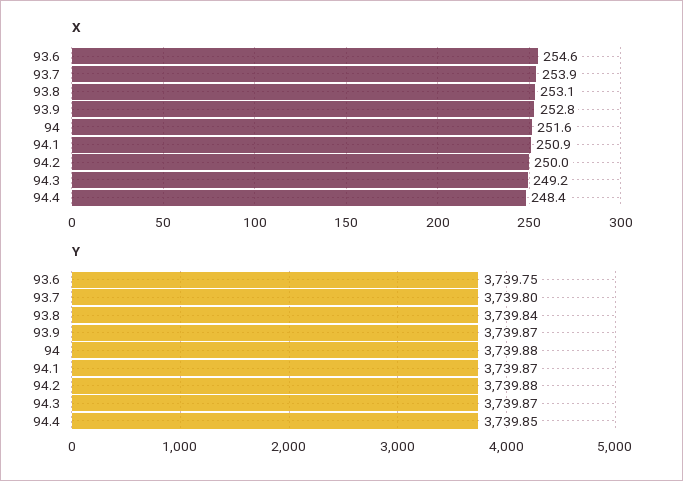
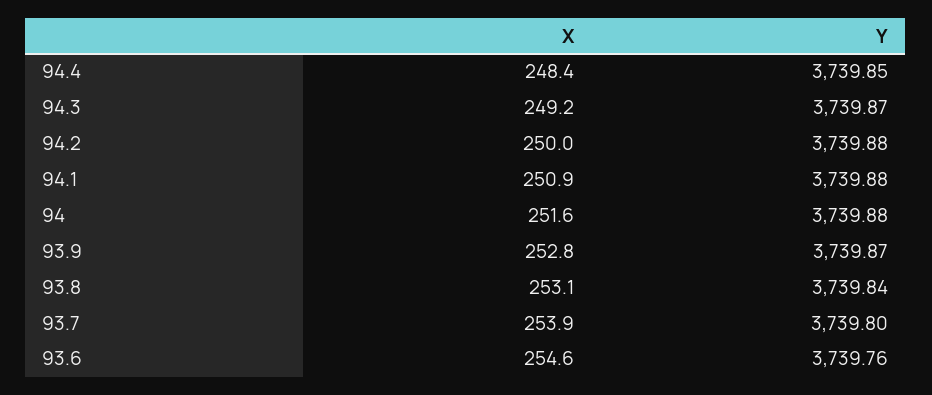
  {
    "X": {
      "93.6": 254.6,
      "93.7": 253.9,
      "93.8": 253.1,
      "93.9": 252.8,
      "94": 251.6,
      "94.1": 250.9,
      "94.2": 250,
      "94.3": 249.2,
      "94.4": 248.4
    },
    "Y": {
-     "93.6": 3739.75,
+     "93.6": 3739.76,
      "93.7": 3739.8,
      "93.8": 3739.84,
      "93.9": 3739.87,
      "94": 3739.88,
-     "94.1": 3739.87,
+     "94.1": 3739.88,
      "94.2": 3739.88,
      "94.3": 3739.87,
      "94.4": 3739.85
    }
  }

